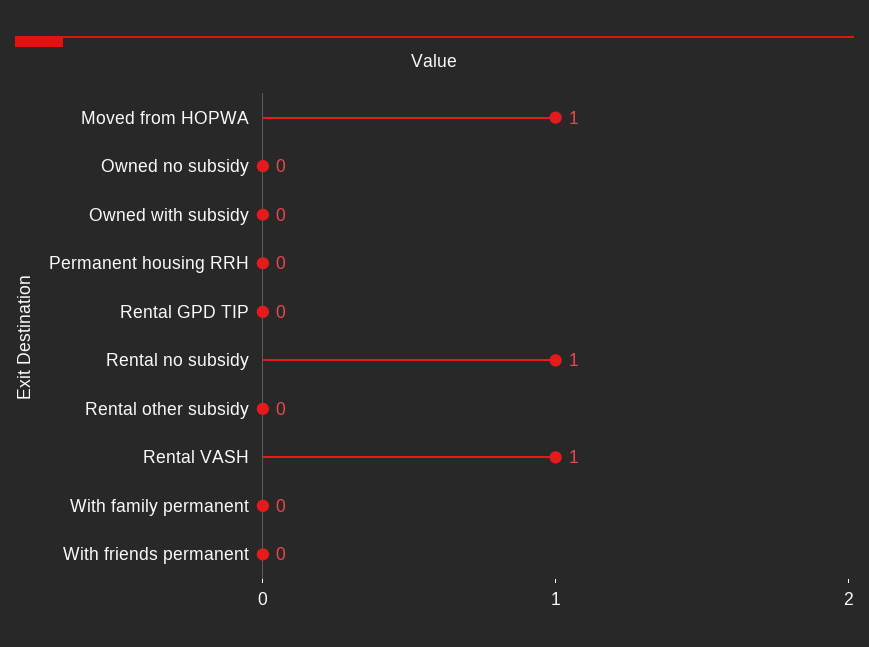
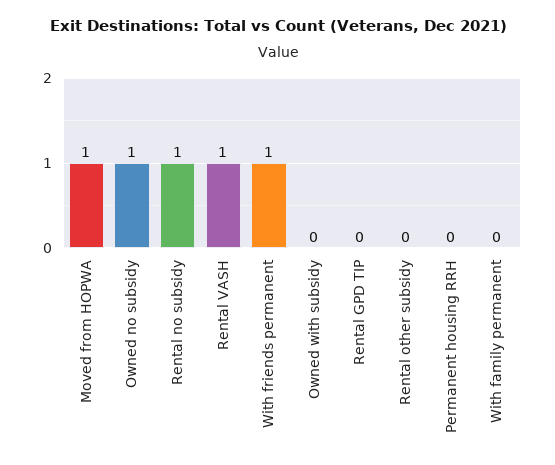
  {
    "Moved from HOPWA": 1,
-   "Owned no subsidy": 0,
+   "Owned no subsidy": 1,
    "Owned with subsidy": 0,
    "Permanent housing RRH": 0,
    "Rental GPD TIP": 0,
    "Rental no subsidy": 1,
    "Rental other subsidy": 0,
    "Rental VASH": 1,
    "With family permanent": 0,
-   "With friends permanent": 0
+   "With friends permanent": 1
  }

